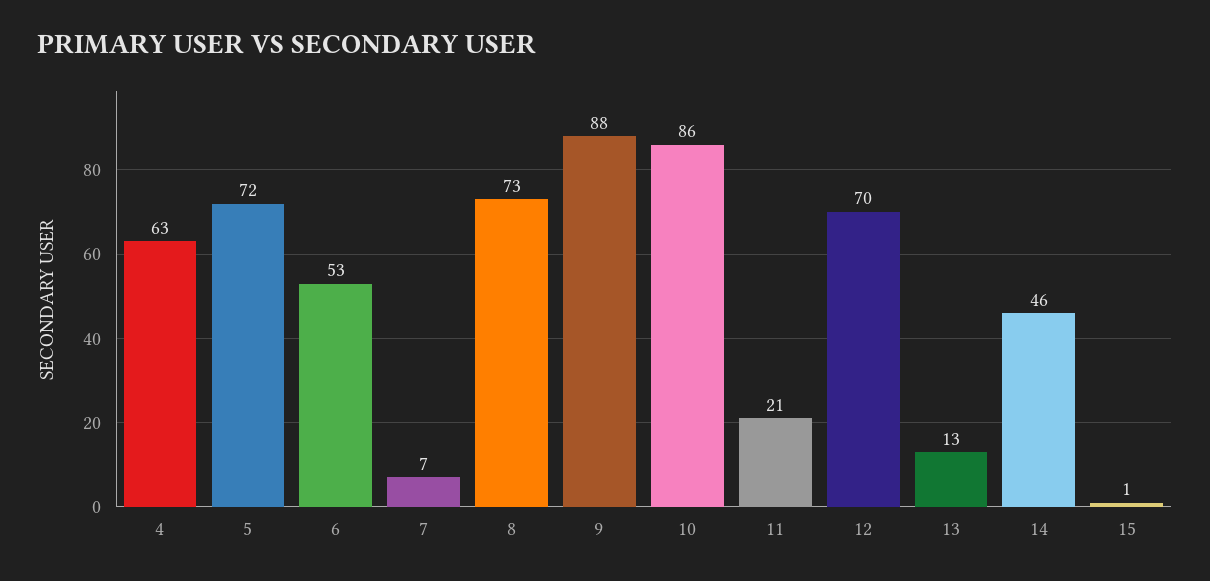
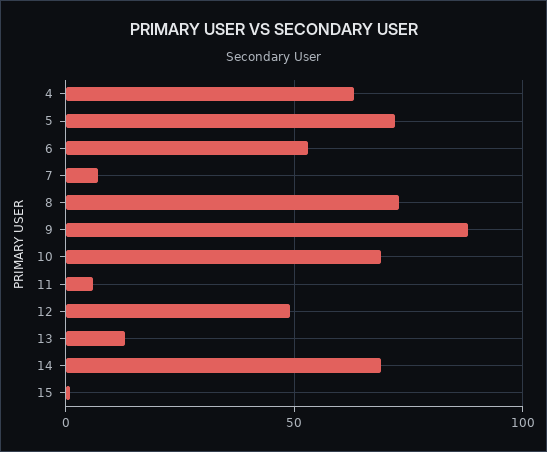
  {
    "4": 63,
    "5": 72,
    "6": 53,
    "7": 7,
    "8": 73,
    "9": 88,
-   "10": 86,
+   "10": 70,
-   "11": 21,
+   "11": 5,
-   "12": 70,
+   "12": 50,
    "13": 13,
-   "14": 46,
+   "14": 70,
    "15": 1
  }

